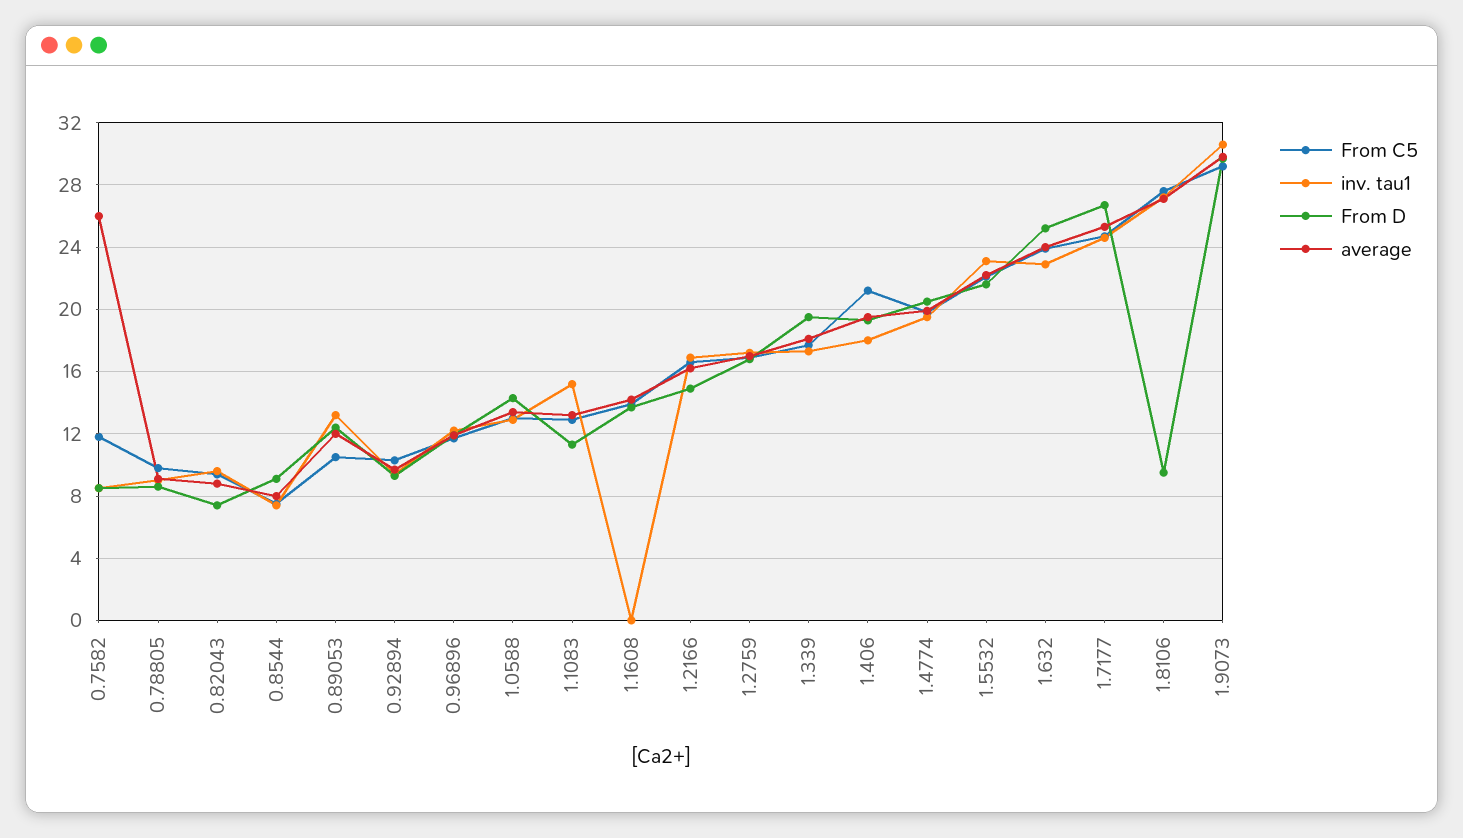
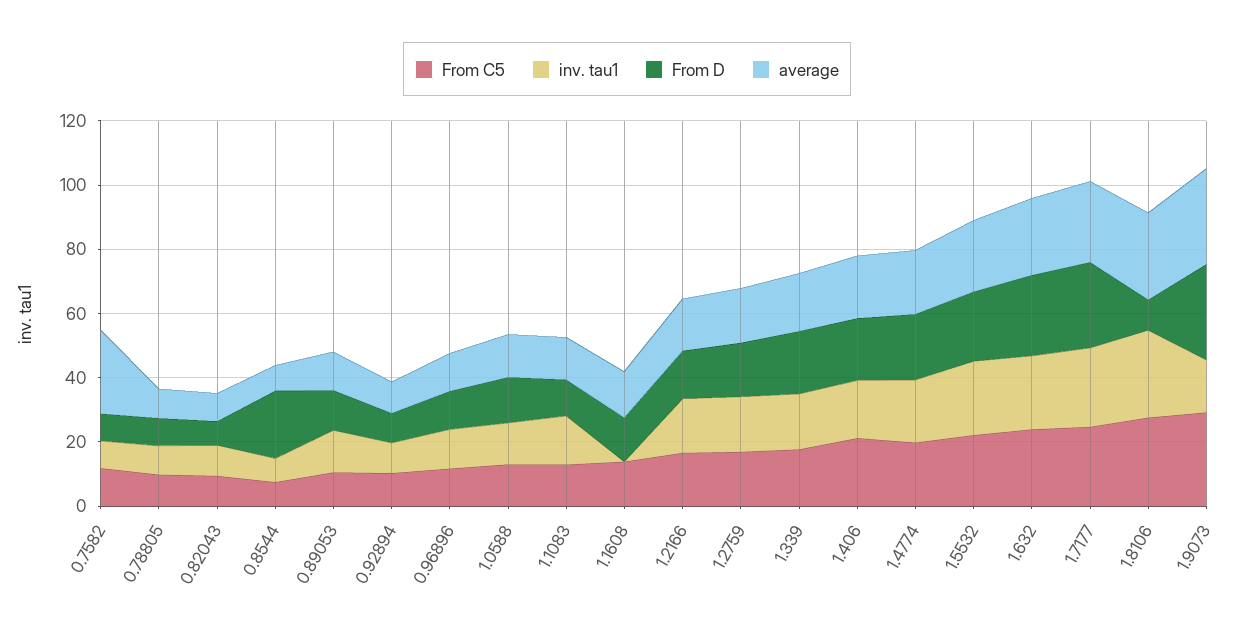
  {
    "From C5": {
      "0.7582": 12,
      "0.78805": 10,
      "0.82043": 9.5,
      "0.8544": 7.5,
      "0.89053": 10.5,
      "0.92894": 10.5,
      "0.96896": 11.5,
      "1.0588": 13,
      "1.1083": 13,
      "1.1608": 14,
      "1.2166": 16.5,
      "1.2759": 17,
      "1.339": 17.5,
      "1.406": 21,
      "1.4774": 20,
      "1.5532": 22,
      "1.632": 24,
      "1.7177": 24.5,
      "1.8106": 27.5,
      "1.9073": 29
    },
    "inv. tau1": {
      "0.7582": 8.5,
      "0.78805": 9,
      "0.82043": 9.5,
      "0.8544": 7.5,
      "0.89053": 13,
      "0.92894": 9.5,
      "0.96896": 12,
      "1.0588": 13,
      "1.1083": 15,
      "1.1608": 0,
      "1.2166": 17,
      "1.2759": 17,
      "1.339": 17.5,
      "1.406": 18,
      "1.4774": 19.5,
      "1.5532": 23,
      "1.632": 23,
      "1.7177": 24.5,
      "1.8106": 27,
-     "1.9073": 30.5
+     "1.9073": 15
    },
    "From D": {
      "0.7582": 8.5,
      "0.78805": 8.5,
      "0.82043": 7.5,
-     "0.8544": 9,
+     "0.8544": 20,
      "0.89053": 12.5,
      "0.92894": 9.5,
      "0.96896": 12,
      "1.0588": 14.5,
      "1.1083": 11.5,
      "1.1608": 13.5,
      "1.2166": 15,
      "1.2759": 17,
      "1.339": 19.5,
      "1.406": 19.5,
      "1.4774": 20.5,
      "1.5532": 21.5,
      "1.632": 25,
      "1.7177": 26.5,
      "1.8106": 9.5,
      "1.9073": 29.5
    },
    "average": {
      "0.7582": 26,
      "0.78805": 9,
      "0.82043": 9,
      "0.8544": 8,
      "0.89053": 12,
      "0.92894": 9.5,
      "0.96896": 12,
      "1.0588": 13.5,
      "1.1083": 13,
      "1.1608": 14,
      "1.2166": 16,
      "1.2759": 17,
      "1.339": 18,
      "1.406": 19.5,
      "1.4774": 20,
      "1.5532": 22,
      "1.632": 24,
      "1.7177": 25.5,
      "1.8106": 27,
      "1.9073": 30
    }
  }

